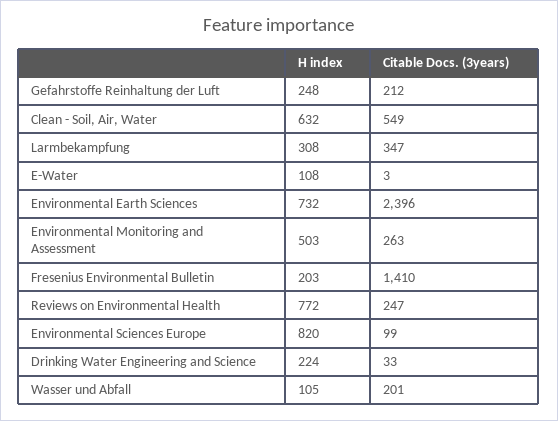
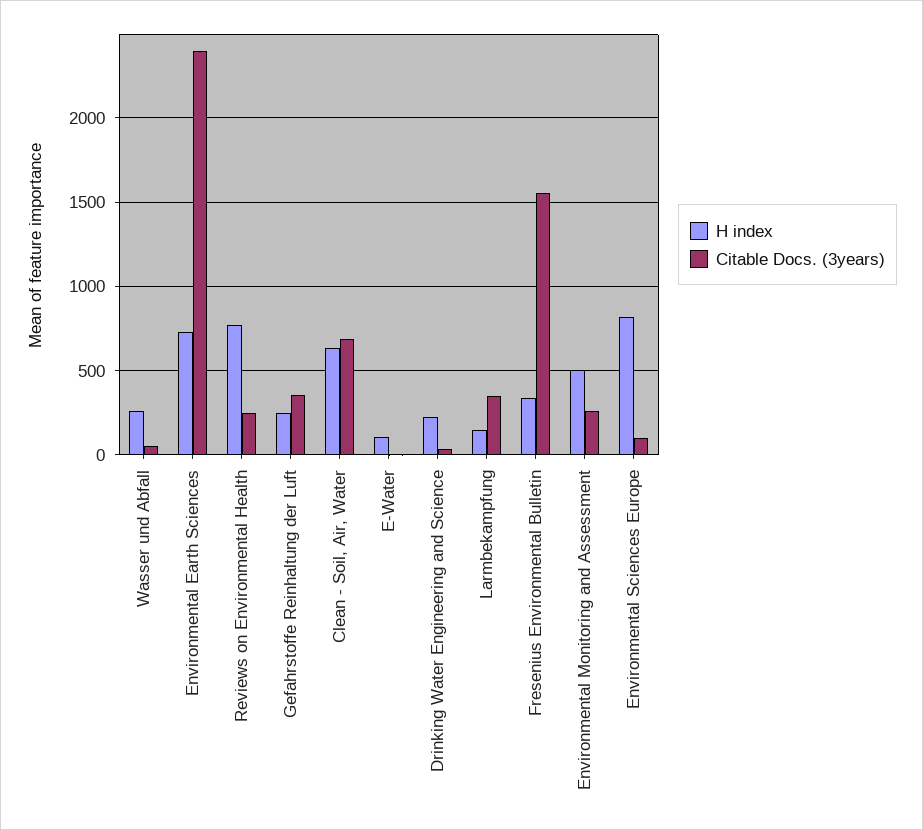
  {
    "H index": {
      "Gefahrstoffe Reinhaltung der Luft": 248,
      "Clean - Soil, Air, Water": 632,
-     "Larmbekampfung": 308,
+     "Larmbekampfung": 150,
      "E-Water": 108,
      "Environmental Earth Sciences": 732,
      "Environmental Monitoring and Assessment": 503,
-     "Fresenius Environmental Bulletin": 203,
+     "Fresenius Environmental Bulletin": 350,
      "Reviews on Environmental Health": 772,
      "Environmental Sciences Europe": 820,
      "Drinking Water Engineering and Science": 224,
-     "Wasser und Abfall": 105
+     "Wasser und Abfall": 250
    },
    "Citable Docs. (3years)": {
-     "Gefahrstoffe Reinhaltung der Luft": 212,
+     "Gefahrstoffe Reinhaltung der Luft": 350,
-     "Clean - Soil, Air, Water": 549,
+     "Clean - Soil, Air, Water": 700,
      "Larmbekampfung": 347,
      "E-Water": 3,
      "Environmental Earth Sciences": 2396,
      "Environmental Monitoring and Assessment": 263,
-     "Fresenius Environmental Bulletin": 1410,
+     "Fresenius Environmental Bulletin": 1550,
      "Reviews on Environmental Health": 247,
      "Environmental Sciences Europe": 99,
      "Drinking Water Engineering and Science": 33,
-     "Wasser und Abfall": 201
+     "Wasser und Abfall": 50
    }
  }

